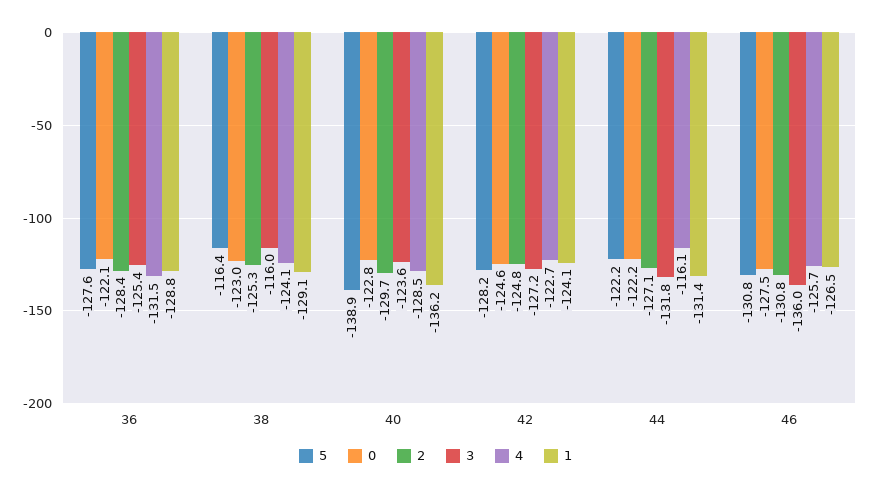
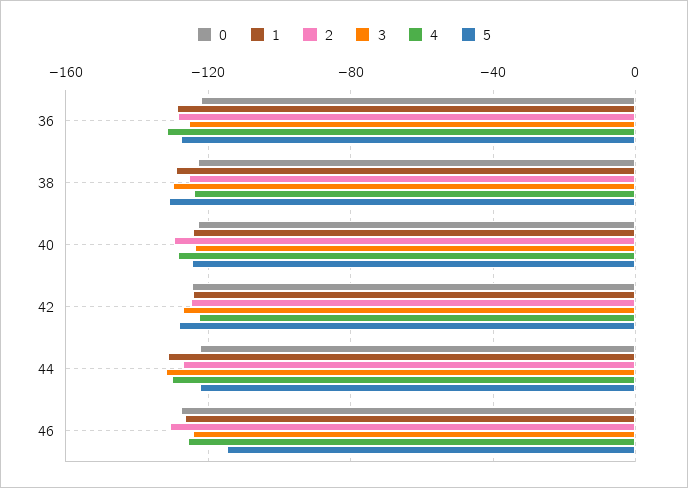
  {
    "5": {
      "36": -127.6,
-     "38": -116.4,
+     "38": -130,
-     "40": -138.9,
+     "40": -125,
      "42": -128.2,
      "44": -122.2,
-     "46": -130.8
+     "46": -115
    },
    "0": {
      "36": -122.1,
      "38": -123,
      "40": -122.8,
      "42": -124.6,
      "44": -122.2,
      "46": -127.5
    },
    "2": {
      "36": -128.4,
      "38": -125.3,
      "40": -129.7,
      "42": -124.8,
      "44": -127.1,
      "46": -130.8
    },
    "3": {
      "36": -125.4,
-     "38": -116,
+     "38": -130,
      "40": -123.6,
      "42": -127.2,
      "44": -131.8,
-     "46": -136
+     "46": -125
    },
    "4": {
      "36": -131.5,
      "38": -124.1,
      "40": -128.5,
      "42": -122.7,
-     "44": -116.1,
+     "44": -130,
      "46": -125.7
    },
    "1": {
      "36": -128.8,
      "38": -129.1,
-     "40": -136.2,
+     "40": -125,
      "42": -124.1,
      "44": -131.4,
      "46": -126.5
    }
  }

